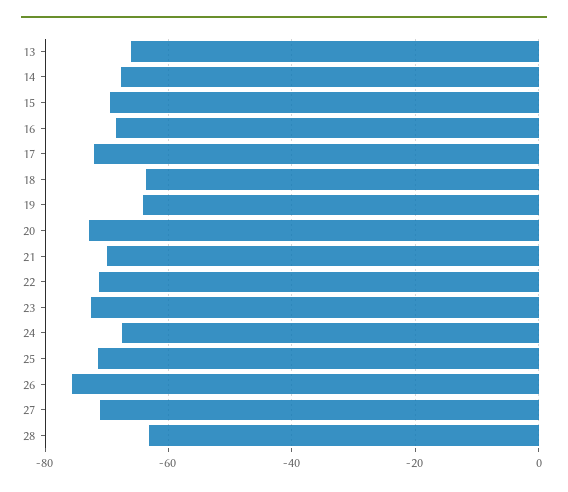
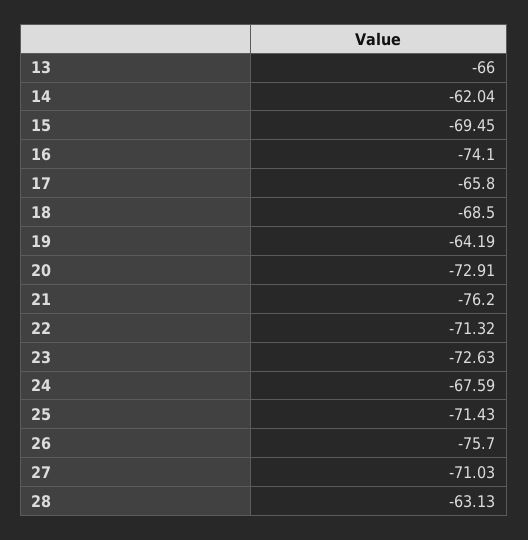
  {
    "13": -66,
-   "14": -68,
+   "14": -62.04,
    "15": -69.45,
-   "16": -68,
+   "16": -74.1,
-   "17": -72,
+   "17": -65.8,
-   "18": -64,
+   "18": -68.5,
    "19": -64.19,
    "20": -72.91,
-   "21": -70,
+   "21": -76.2,
    "22": -71.32,
    "23": -72.63,
    "24": -67.59,
    "25": -71.43,
    "26": -75.7,
    "27": -71.03,
    "28": -63.13
  }

